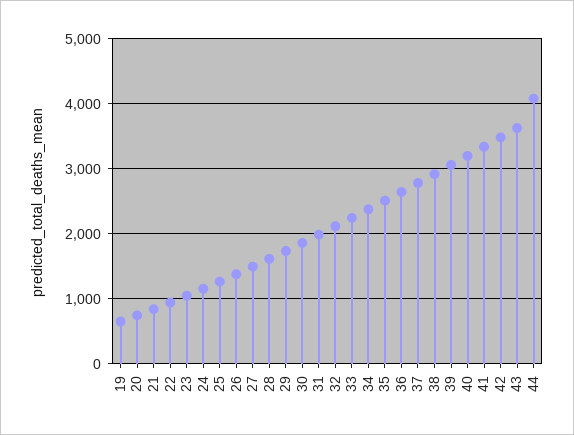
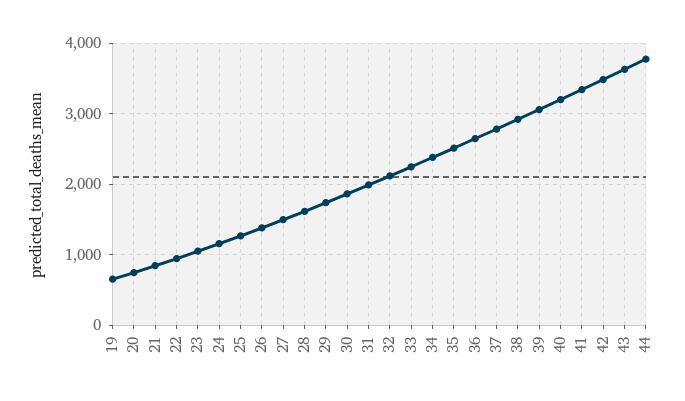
  {
    "19": 700,
    "20": 700,
    "21": 800,
    "22": 900,
    "23": 1000,
    "24": 1200,
    "25": 1300,
    "26": 1400,
    "27": 1500,
    "28": 1600,
    "29": 1700,
    "30": 1900,
    "31": 2000,
    "32": 2100,
    "33": 2200,
    "34": 2400,
    "35": 2500,
    "36": 2600,
    "37": 2800,
    "38": 2900,
    "39": 3100,
    "40": 3200,
    "41": 3300,
    "42": 3500,
    "43": 3600,
-   "44": 4100
+   "44": 3800
  }

